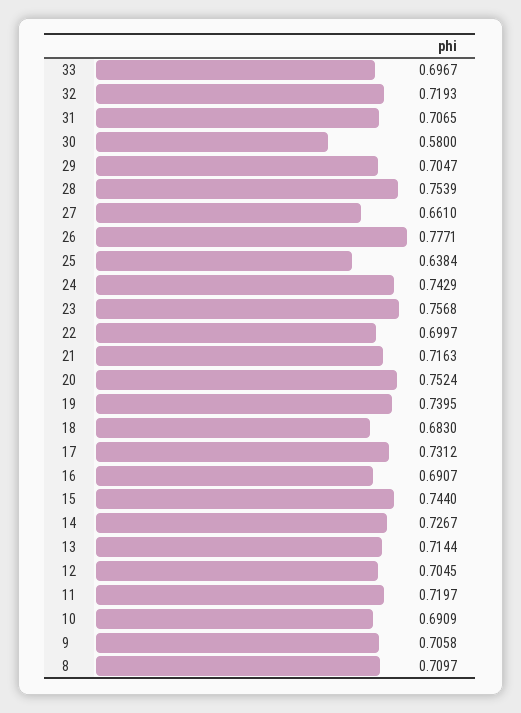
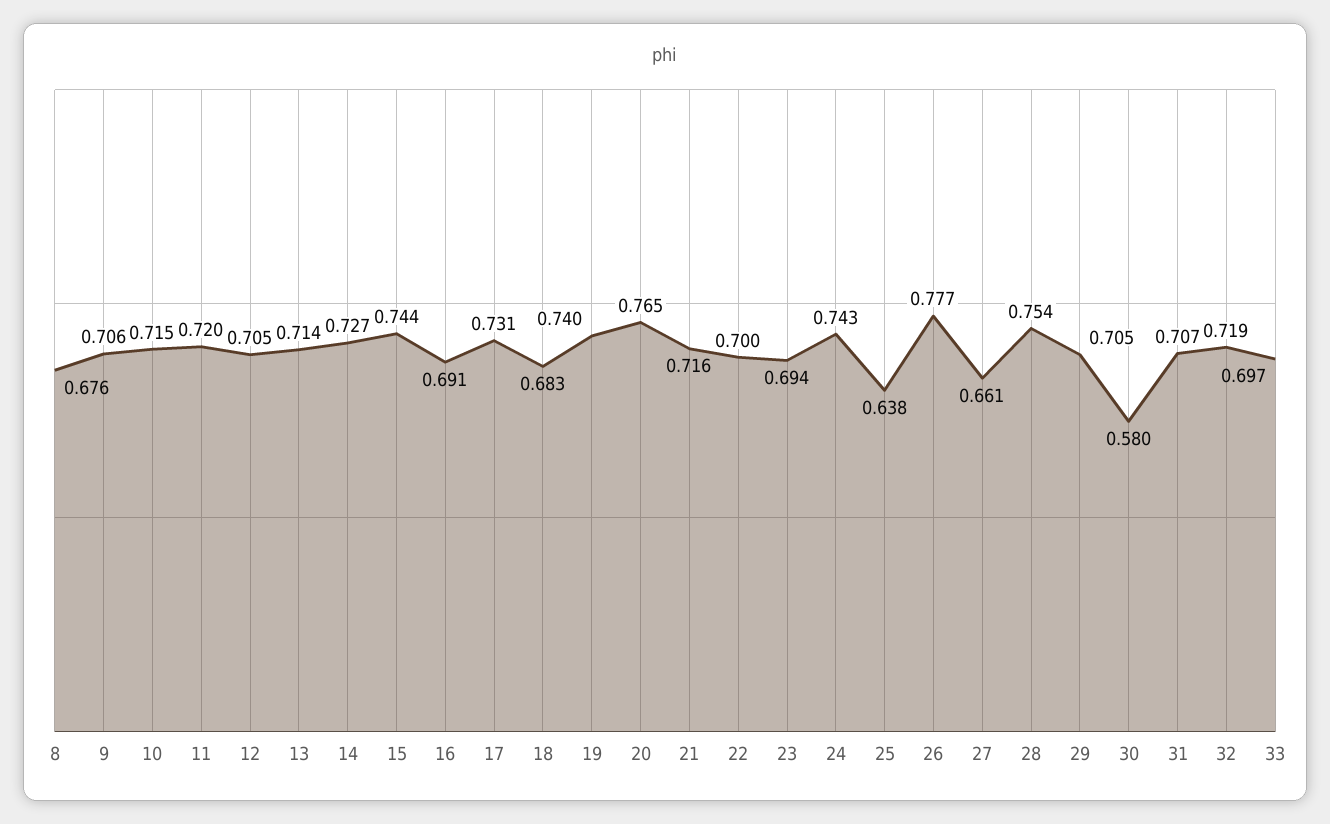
  {
    "33": 0.6967,
    "32": 0.7193,
    "31": 0.7065,
    "30": 0.58,
    "29": 0.7047,
    "28": 0.7539,
    "27": 0.661,
    "26": 0.7771,
    "25": 0.6384,
    "24": 0.7429,
-   "23": 0.7568,
+   "23": 0.694,
    "22": 0.6997,
    "21": 0.7163,
-   "20": 0.7524,
+   "20": 0.765,
    "19": 0.7395,
    "18": 0.683,
    "17": 0.7312,
    "16": 0.6907,
    "15": 0.744,
    "14": 0.7267,
    "13": 0.7144,
    "12": 0.7045,
    "11": 0.7197,
-   "10": 0.6909,
+   "10": 0.715,
    "9": 0.7058,
-   "8": 0.7097
+   "8": 0.676
  }

